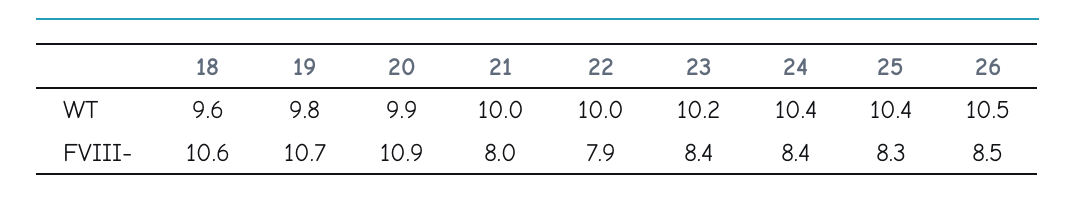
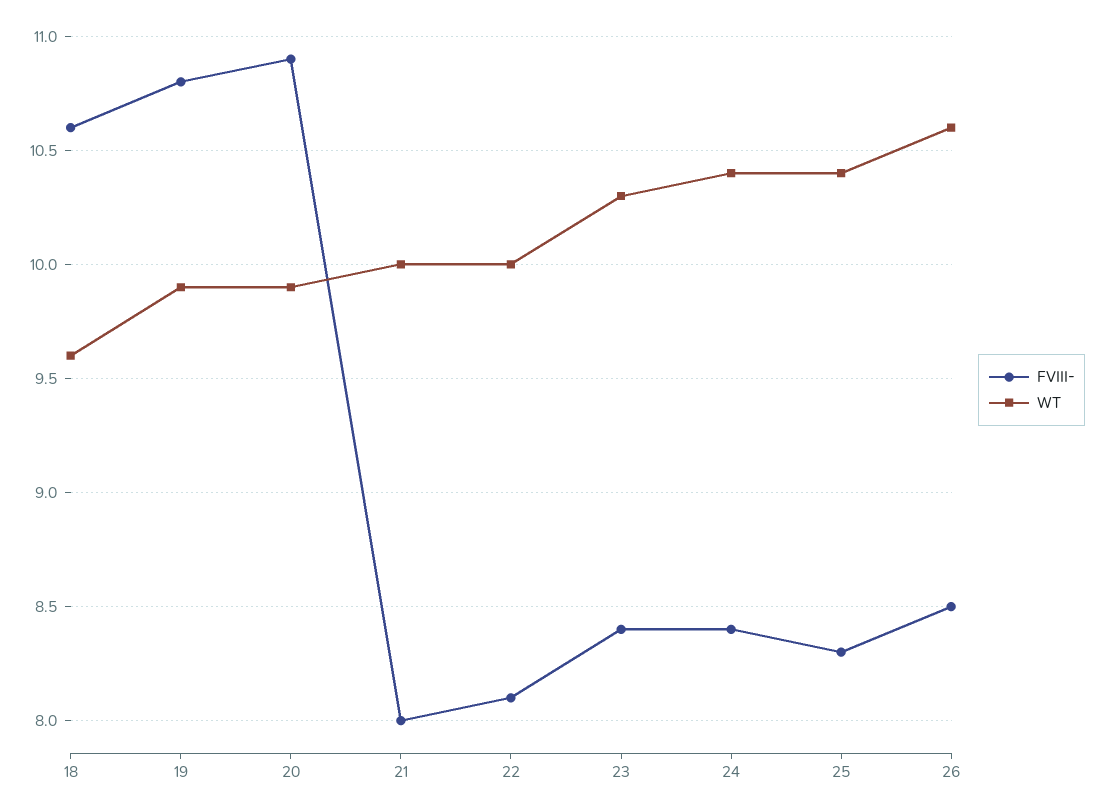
  {
    "WT": {
      "18": 9.6,
-     "19": 9.8,
+     "19": 9.9,
      "20": 9.9,
      "21": 10,
      "22": 10,
-     "23": 10.2,
+     "23": 10.3,
      "24": 10.4,
      "25": 10.4,
-     "26": 10.5
+     "26": 10.6
    },
    "FVIII-": {
      "18": 10.6,
-     "19": 10.7,
+     "19": 10.8,
      "20": 10.9,
      "21": 8,
-     "22": 7.9,
+     "22": 8.1,
      "23": 8.4,
      "24": 8.4,
      "25": 8.3,
      "26": 8.5
    }
  }

